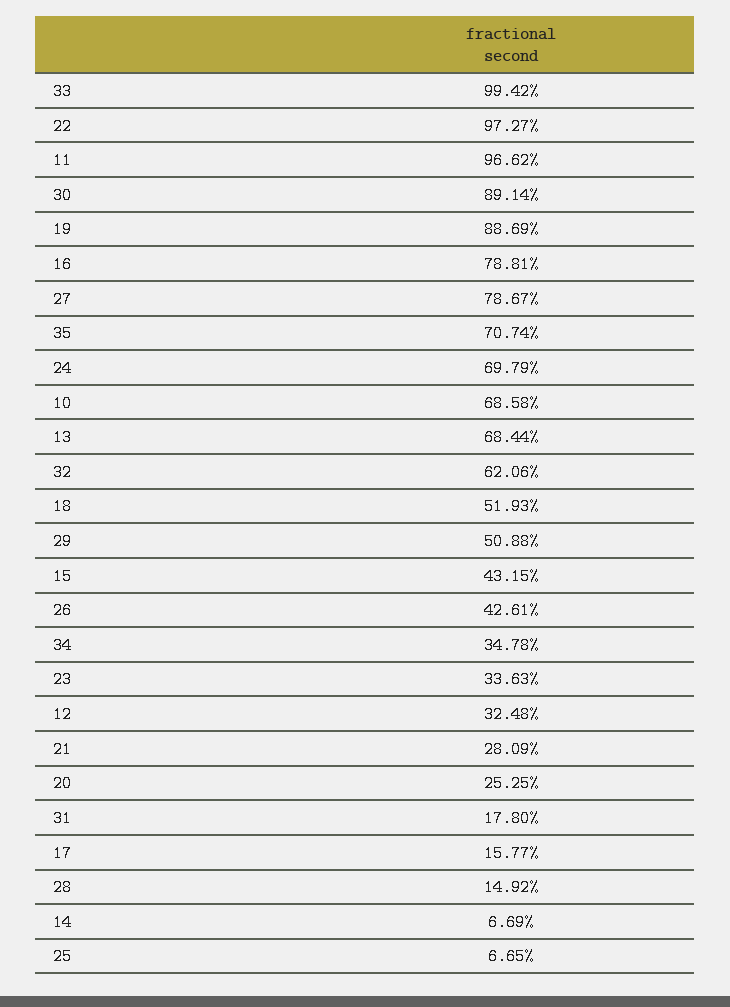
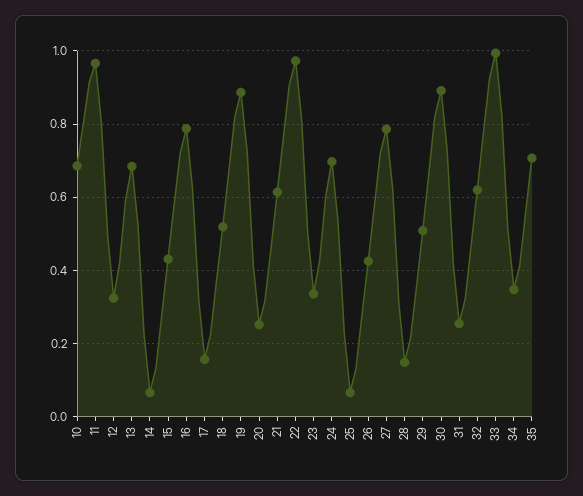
  {
    "33": 0.9942,
    "22": 0.9727,
    "11": 0.9662,
    "30": 0.8914,
    "19": 0.8869,
    "16": 0.7881,
    "27": 0.7867,
    "35": 0.7074,
    "24": 0.6979,
    "10": 0.6858,
    "13": 0.6844,
    "32": 0.6206,
    "18": 0.5193,
    "29": 0.5088,
    "15": 0.4315,
    "26": 0.4261,
    "34": 0.3478,
    "23": 0.3363,
    "12": 0.3248,
-   "21": 0.2809,
+   "21": 0.62,
    "20": 0.2525,
-   "31": 0.178,
+   "31": 0.26,
    "17": 0.1577,
    "28": 0.1492,
    "14": 0.0669,
    "25": 0.0665
  }

